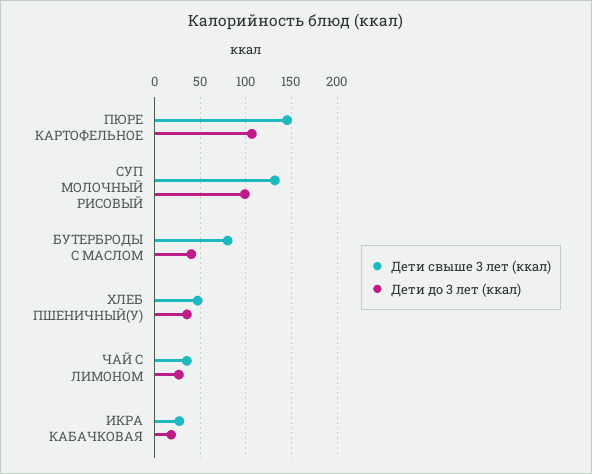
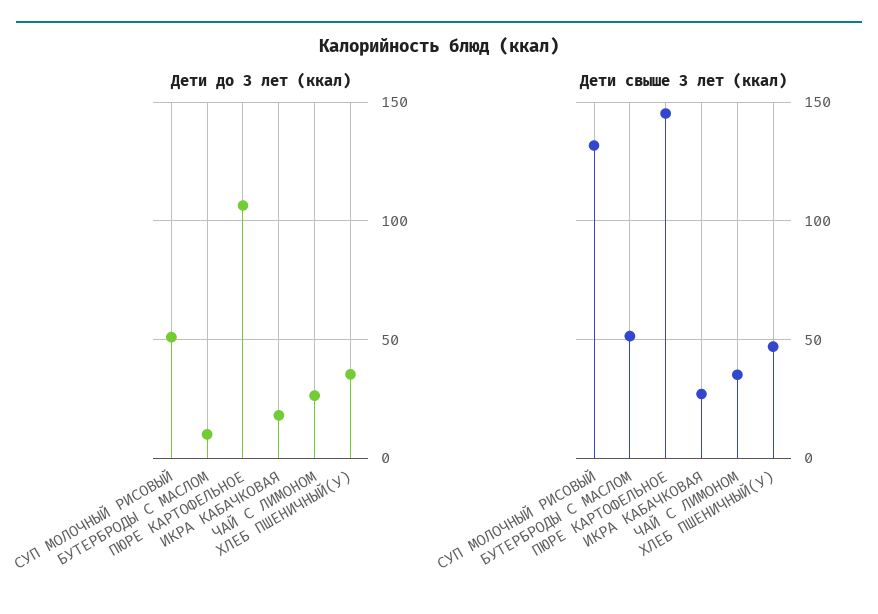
  {
    "Дети свыше 3 лет (ккал)": {
      "ПЮРЕ КАРТОФЕЛЬНОЕ": 145,
      "СУП МОЛОЧНЫЙ РИСОВЫЙ": 130,
-     "БУТЕРБРОДЫ С МАСЛОМ": 80,
+     "БУТЕРБРОДЫ С МАСЛОМ": 50,
      "ХЛЕБ ПШЕНИЧНЫЙ(У)": 45,
      "ЧАЙ С ЛИМОНОМ": 35,
      "ИКРА КАБАЧКОВАЯ": 25
    },
    "Дети до 3 лет (ккал)": {
      "ПЮРЕ КАРТОФЕЛЬНОЕ": 105,
-     "СУП МОЛОЧНЫЙ РИСОВЫЙ": 100,
+     "СУП МОЛОЧНЫЙ РИСОВЫЙ": 50,
-     "БУТЕРБРОДЫ С МАСЛОМ": 40,
+     "БУТЕРБРОДЫ С МАСЛОМ": 10,
      "ХЛЕБ ПШЕНИЧНЫЙ(У)": 35,
      "ЧАЙ С ЛИМОНОМ": 25,
      "ИКРА КАБАЧКОВАЯ": 20
    }
  }

